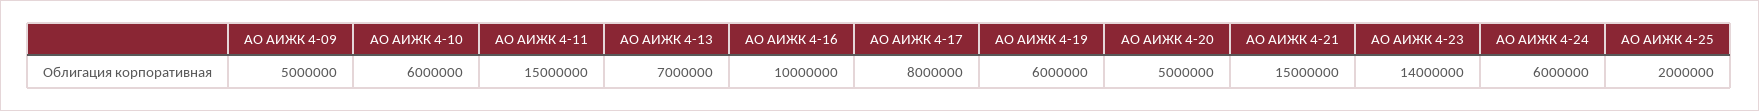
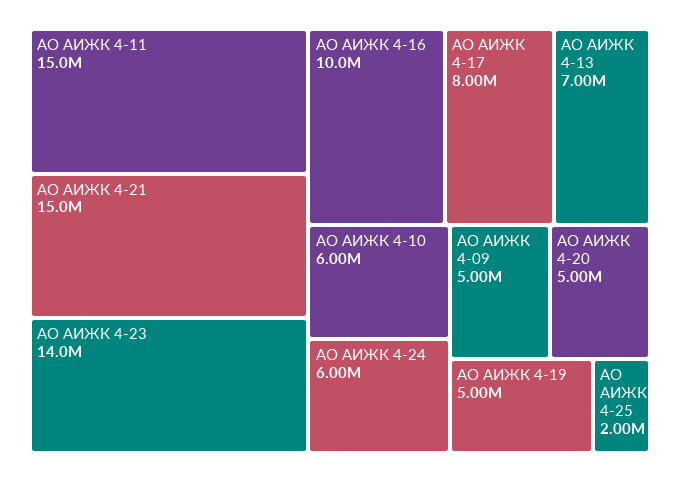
  {
    "АО АИЖК 4-09": 5000000,
    "АО АИЖК 4-10": 6000000,
    "АО АИЖК 4-11": 15000000,
    "АО АИЖК 4-13": 7000000,
    "АО АИЖК 4-16": 10000000,
    "АО АИЖК 4-17": 8000000,
-   "АО АИЖК 4-19": 6000000,
+   "АО АИЖК 4-19": 5000000,
    "АО АИЖК 4-20": 5000000,
    "АО АИЖК 4-21": 15000000,
    "АО АИЖК 4-23": 14000000,
    "АО АИЖК 4-24": 6000000,
    "АО АИЖК 4-25": 2000000
  }

